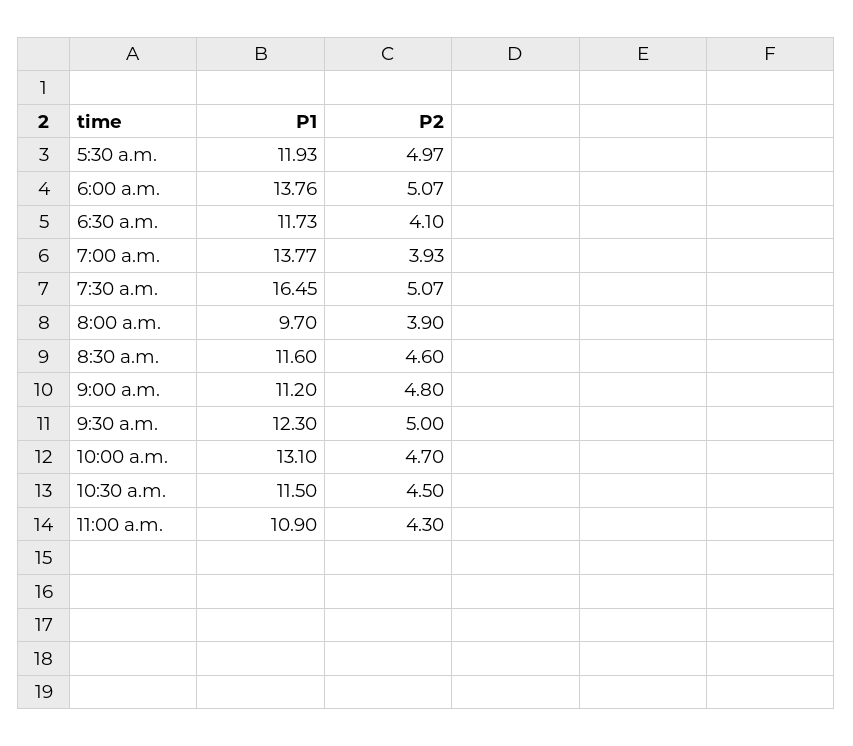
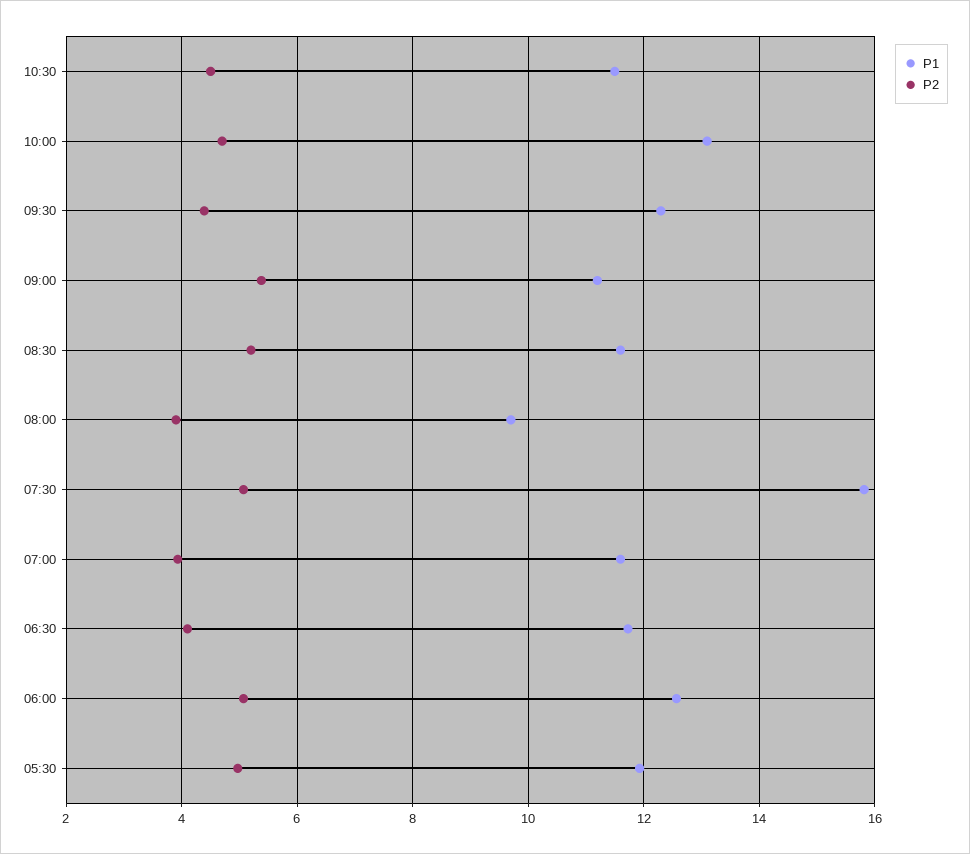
  {
    "P1": {
      "5:30 a.m.": 11.93,
-     "6:00 a.m.": 13.76,
+     "6:00 a.m.": 12.6,
      "6:30 a.m.": 11.73,
-     "7:00 a.m.": 13.77,
+     "7:00 a.m.": 11.6,
-     "7:30 a.m.": 16.45,
+     "7:30 a.m.": 15.8,
      "8:00 a.m.": 9.7,
      "8:30 a.m.": 11.6,
      "9:00 a.m.": 11.2,
      "9:30 a.m.": 12.3,
      "10:00 a.m.": 13.1,
-     "10:30 a.m.": 11.5,
+     "10:30 a.m.": 11.5
-     "11:00 a.m.": 10.9
    },
    "P2": {
      "5:30 a.m.": 4.97,
      "6:00 a.m.": 5.07,
      "6:30 a.m.": 4.1,
      "7:00 a.m.": 3.93,
      "7:30 a.m.": 5.07,
      "8:00 a.m.": 3.9,
-     "8:30 a.m.": 4.6,
+     "8:30 a.m.": 5.2,
-     "9:00 a.m.": 4.8,
+     "9:00 a.m.": 5.4,
-     "9:30 a.m.": 5,
+     "9:30 a.m.": 4.4,
      "10:00 a.m.": 4.7,
-     "10:30 a.m.": 4.5,
+     "10:30 a.m.": 4.5
-     "11:00 a.m.": 4.3
    }
  }

